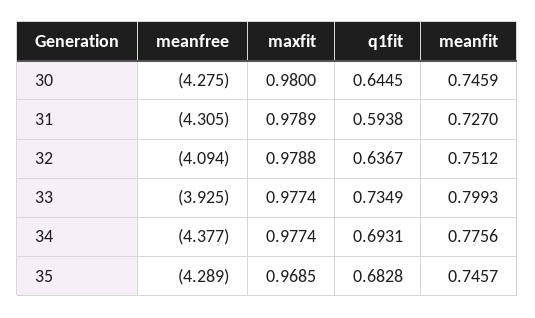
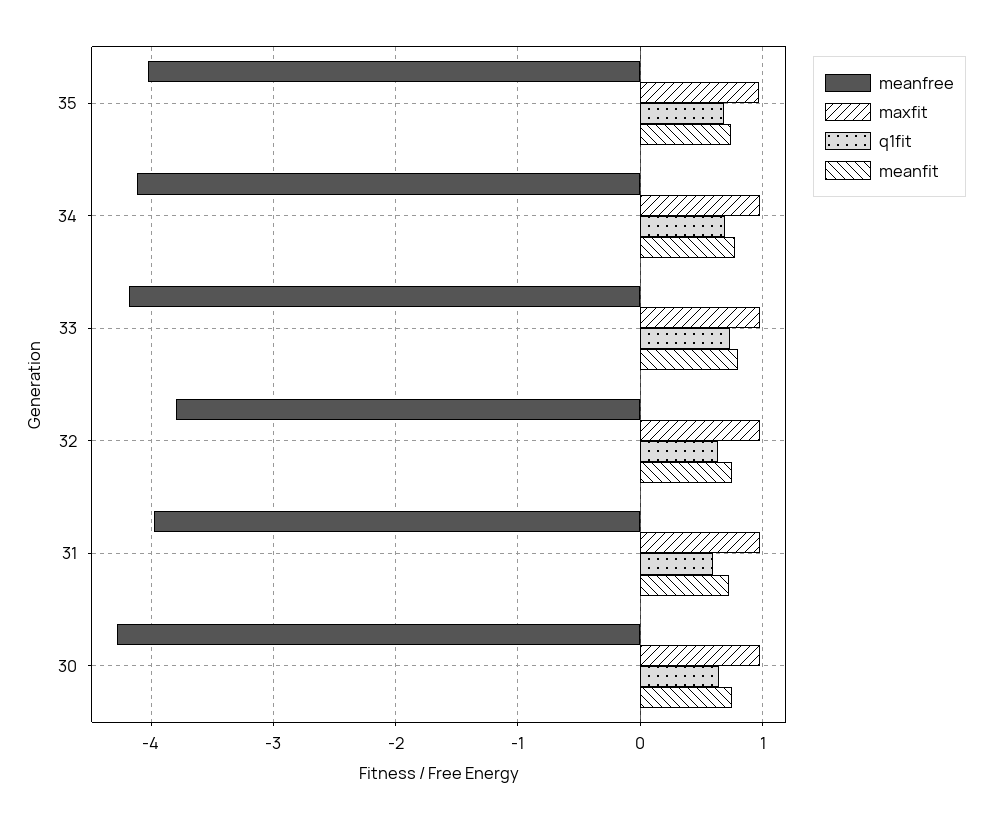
  {
    "meanfree": {
      "30": -4.275,
-     "31": -4.305,
+     "31": -4,
-     "32": -4.094,
+     "32": -3.8,
-     "33": -3.925,
+     "33": -4.2,
-     "34": -4.377,
+     "34": -4.1,
-     "35": -4.289
+     "35": -4
    },
    "maxfit": {
      "30": 0.98,
      "31": 0.9789,
      "32": 0.9788,
      "33": 0.9774,
      "34": 0.9774,
      "35": 0.9685
    },
    "q1fit": {
      "30": 0.6445,
      "31": 0.5938,
      "32": 0.6367,
      "33": 0.7349,
      "34": 0.6931,
      "35": 0.6828
    },
    "meanfit": {
      "30": 0.7459,
      "31": 0.727,
      "32": 0.7512,
      "33": 0.7993,
      "34": 0.7756,
      "35": 0.7457
    }
  }

